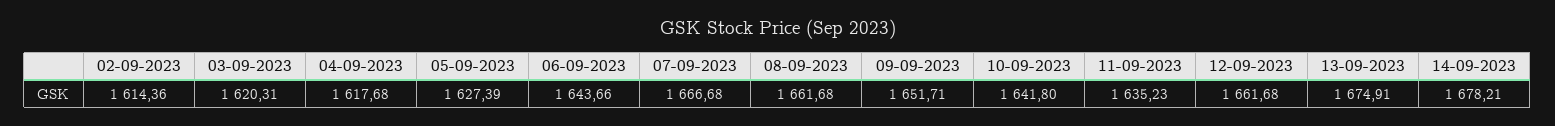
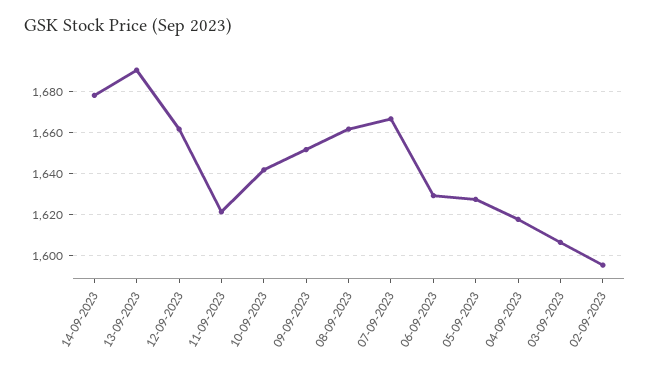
  {
-   "02-09-2023": 1614.36,
+   "02-09-2023": 1595,
-   "03-09-2023": 1620.31,
+   "03-09-2023": 1605,
    "04-09-2023": 1617.68,
    "05-09-2023": 1627.39,
-   "06-09-2023": 1643.66,
+   "06-09-2023": 1630,
    "07-09-2023": 1666.68,
    "08-09-2023": 1661.68,
    "09-09-2023": 1651.71,
    "10-09-2023": 1641.8,
-   "11-09-2023": 1635.23,
+   "11-09-2023": 1620,
    "12-09-2023": 1661.68,
-   "13-09-2023": 1674.91,
+   "13-09-2023": 1690,
    "14-09-2023": 1678.21
  }

